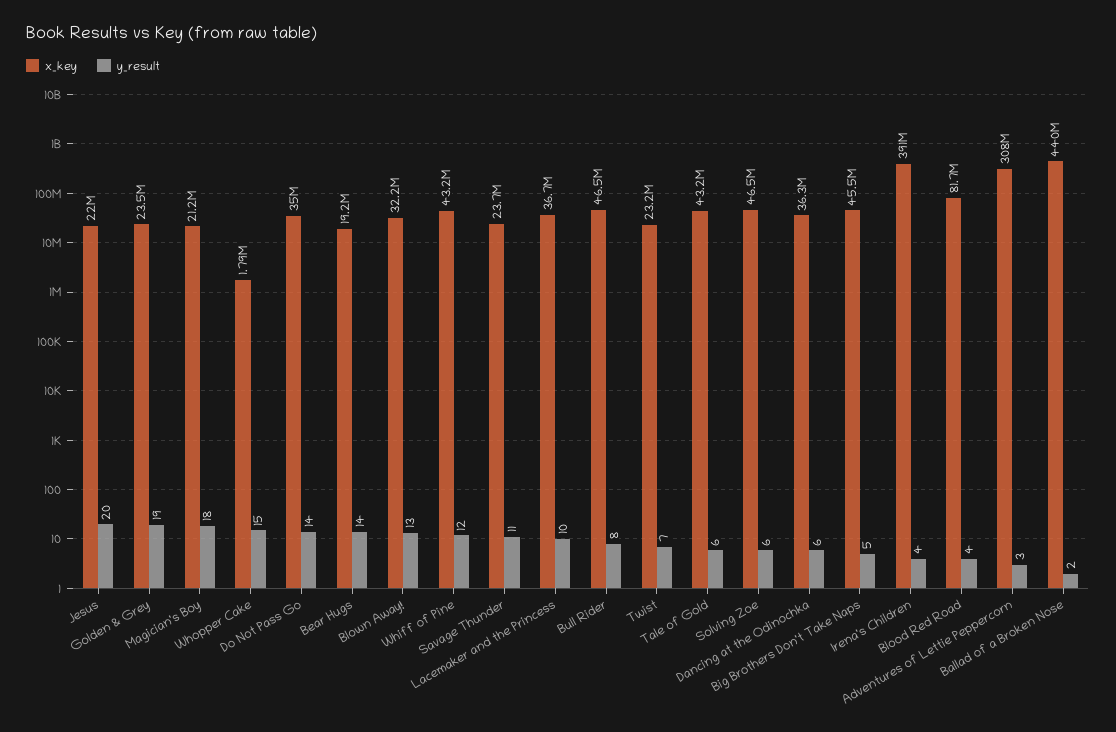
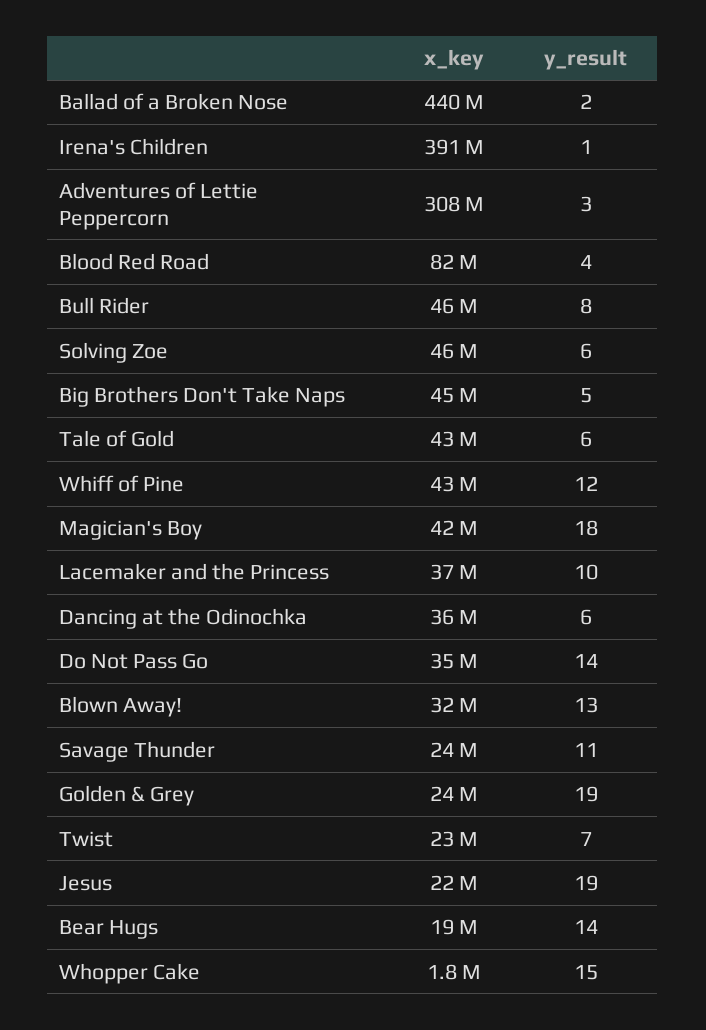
  {
    "x_key": {
      "Jesus": 22000000,
      "Golden & Grey": 23500000,
-     "Magician's Boy": 21200000,
+     "Magician's Boy": 42000000,
      "Whopper Cake": 1790000,
      "Do Not Pass Go": 35000000,
      "Bear Hugs": 19200000,
      "Blown Away!": 32200000,
      "Whiff of Pine": 43200000,
      "Savage Thunder": 23700000,
      "Lacemaker and the Princess": 36700000,
      "Bull Rider": 46500000,
      "Twist": 23200000,
      "Tale of Gold": 43200000,
      "Solving Zoe": 46500000,
      "Dancing at the Odinochka": 36300000,
      "Big Brothers Don't Take Naps": 45500000,
      "Irena's Children": 391000000,
      "Blood Red Road": 81700000,
      "Adventures of Lettie Peppercorn": 308000000,
      "Ballad of a Broken Nose": 440000000
    },
    "y_result": {
-     "Jesus": 20,
+     "Jesus": 19,
      "Golden & Grey": 19,
      "Magician's Boy": 18,
      "Whopper Cake": 15,
      "Do Not Pass Go": 14,
      "Bear Hugs": 14,
      "Blown Away!": 13,
      "Whiff of Pine": 12,
      "Savage Thunder": 11,
      "Lacemaker and the Princess": 10,
      "Bull Rider": 8,
      "Twist": 7,
      "Tale of Gold": 6,
      "Solving Zoe": 6,
      "Dancing at the Odinochka": 6,
      "Big Brothers Don't Take Naps": 5,
-     "Irena's Children": 4,
+     "Irena's Children": 1,
      "Blood Red Road": 4,
      "Adventures of Lettie Peppercorn": 3,
      "Ballad of a Broken Nose": 2
    }
  }

